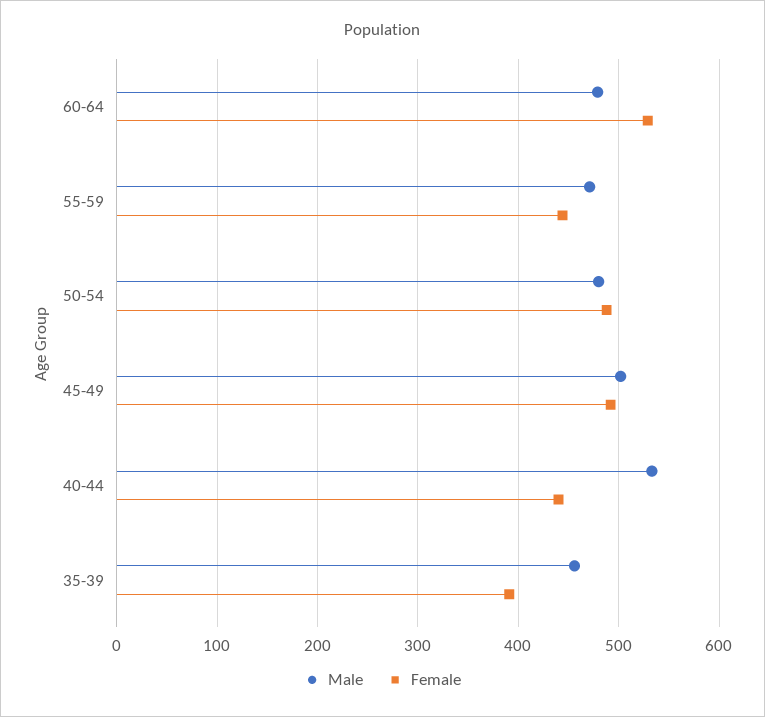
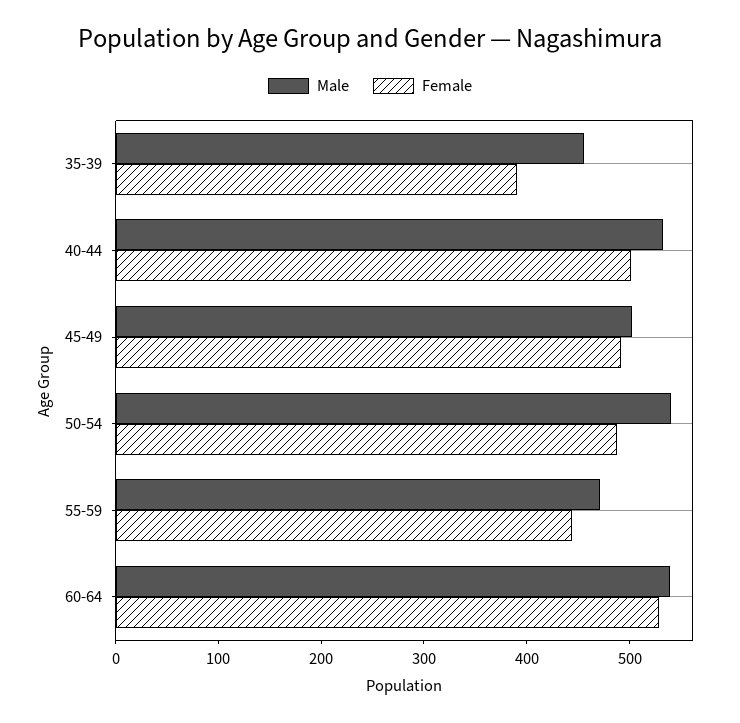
  {
    "Male": {
-     "60-64": 480,
+     "60-64": 540,
      "55-59": 470,
-     "50-54": 480,
+     "50-54": 540,
      "45-49": 500,
      "40-44": 530,
      "35-39": 460
    },
    "Female": {
      "60-64": 530,
      "55-59": 440,
      "50-54": 490,
      "45-49": 490,
-     "40-44": 440,
+     "40-44": 500,
      "35-39": 390
    }
  }

